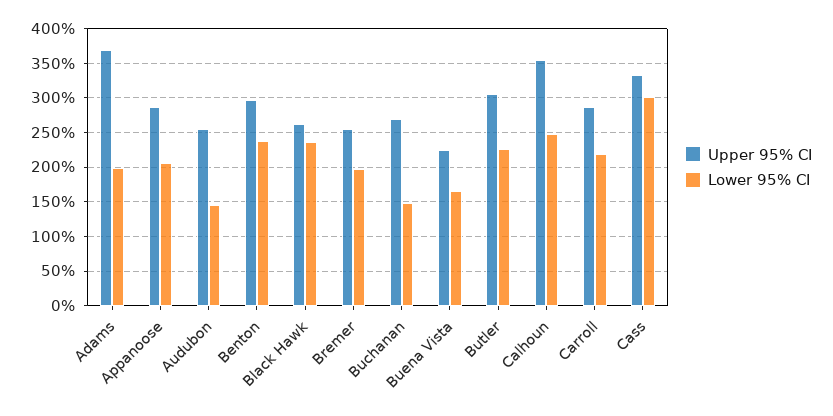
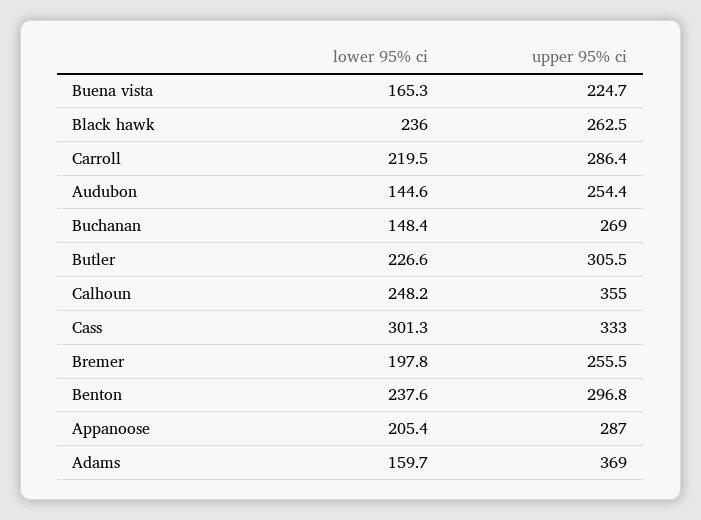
  {
    "Upper 95% CI": {
      "Adams": 369,
      "Appanoose": 287,
      "Audubon": 254.4,
      "Benton": 296.8,
      "Black Hawk": 262.5,
      "Bremer": 255.5,
      "Buchanan": 269,
      "Buena Vista": 224.7,
      "Butler": 305.5,
      "Calhoun": 355,
      "Carroll": 286.4,
      "Cass": 333
    },
    "Lower 95% CI": {
-     "Adams": 200,
+     "Adams": 159.7,
      "Appanoose": 205.4,
      "Audubon": 144.6,
      "Benton": 237.6,
      "Black Hawk": 236,
      "Bremer": 197.8,
      "Buchanan": 148.4,
      "Buena Vista": 165.3,
      "Butler": 226.6,
      "Calhoun": 248.2,
      "Carroll": 219.5,
      "Cass": 301.3
    }
  }

